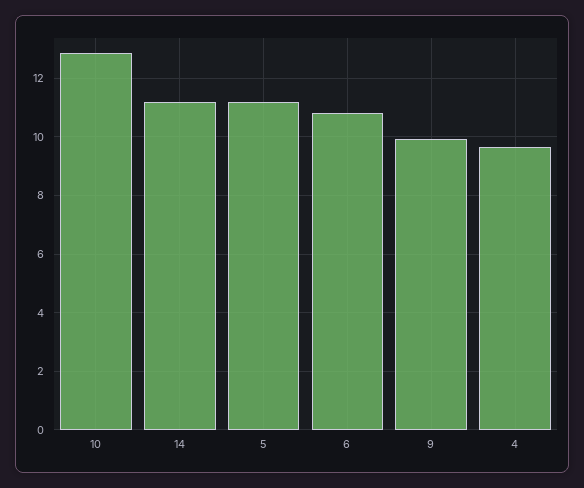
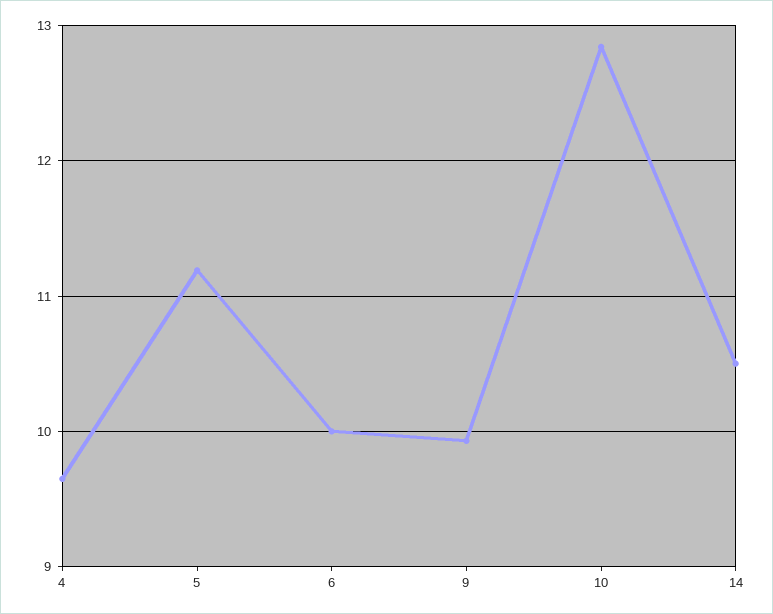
  {
    "10": 12.8,
-   "14": 11.25,
+   "14": 10.5,
    "5": 11.2,
-   "6": 10.75,
+   "6": 10,
    "9": 9.9,
    "4": 9.7
  }

